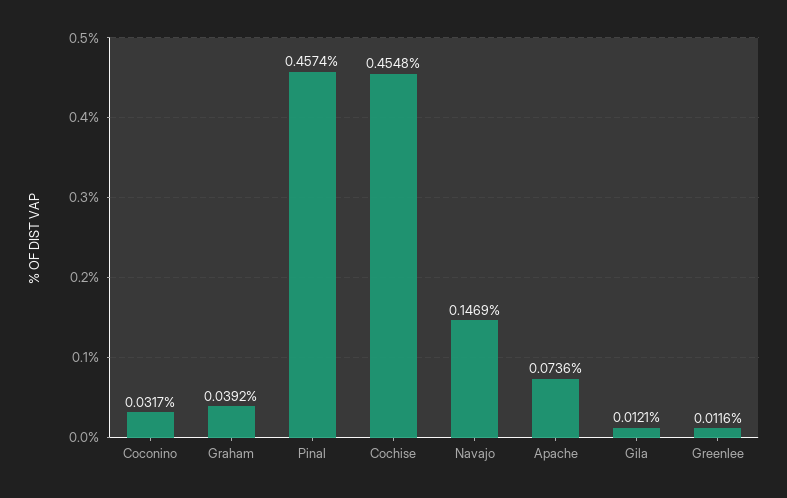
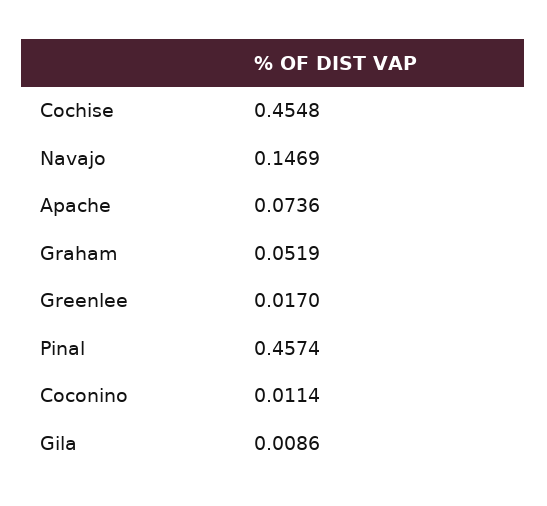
  {
-   "Coconino": 0.0317,
+   "Coconino": 0.0114,
-   "Graham": 0.0392,
+   "Graham": 0.0519,
    "Pinal": 0.4574,
    "Cochise": 0.4548,
    "Navajo": 0.1469,
    "Apache": 0.0736,
-   "Gila": 0.0121,
+   "Gila": 0.0086,
-   "Greenlee": 0.0116
+   "Greenlee": 0.017
  }

